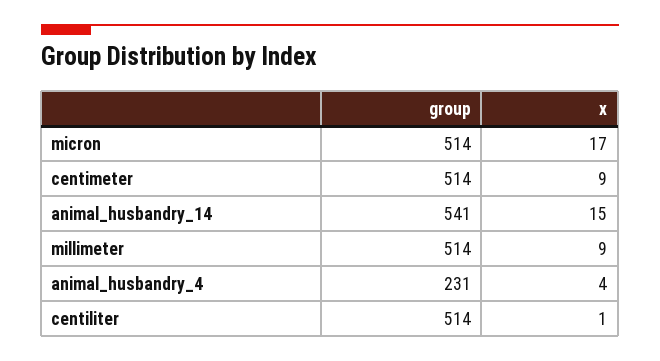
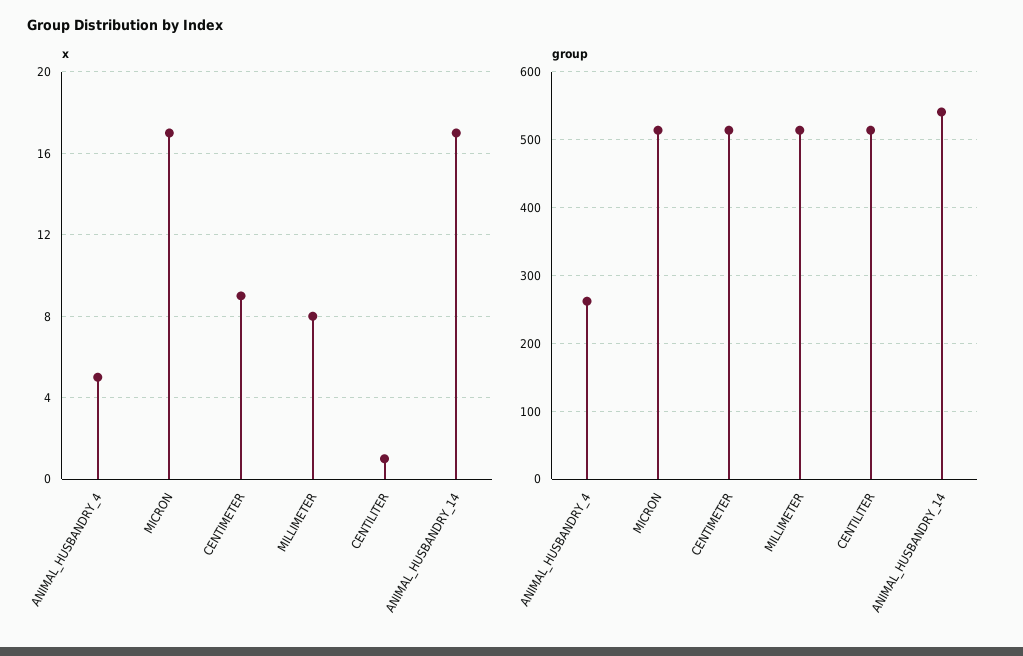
  {
    "group": {
      "micron": 514,
      "centimeter": 514,
      "animal_husbandry_14": 541,
      "millimeter": 514,
-     "animal_husbandry_4": 231,
+     "animal_husbandry_4": 260,
      "centiliter": 514
    },
    "x": {
      "micron": 17,
      "centimeter": 9,
-     "animal_husbandry_14": 15,
+     "animal_husbandry_14": 17,
-     "millimeter": 9,
+     "millimeter": 8,
-     "animal_husbandry_4": 4,
+     "animal_husbandry_4": 5,
      "centiliter": 1
    }
  }

